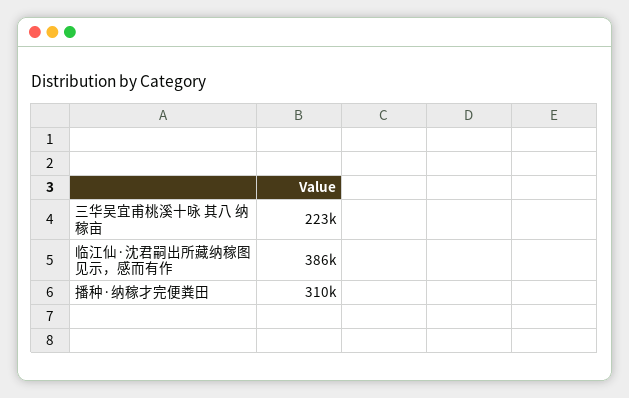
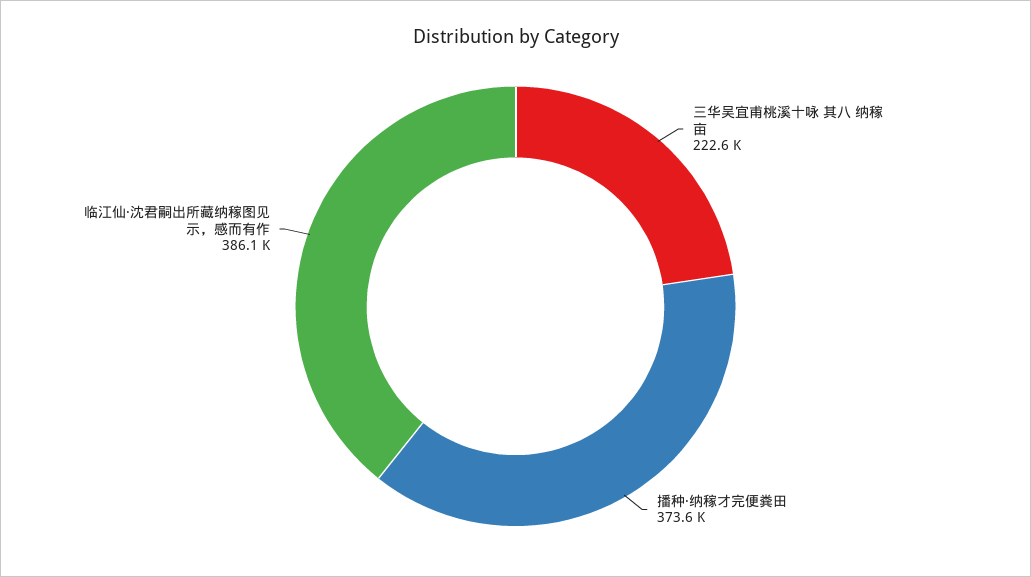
  {
    "三华吴宜甫桃溪十咏 其八 纳稼亩": 222600,
    "临江仙·沈君嗣出所藏纳稼图见示，感而有作": 386100,
-   "播种·纳稼才完便粪田": 310000
+   "播种·纳稼才完便粪田": 373600
  }

